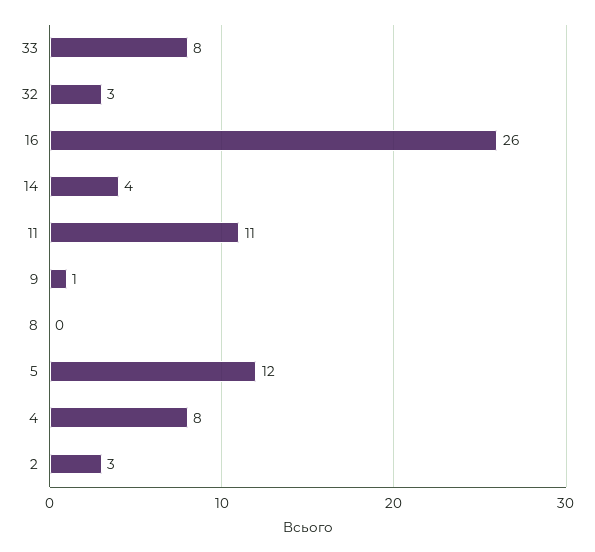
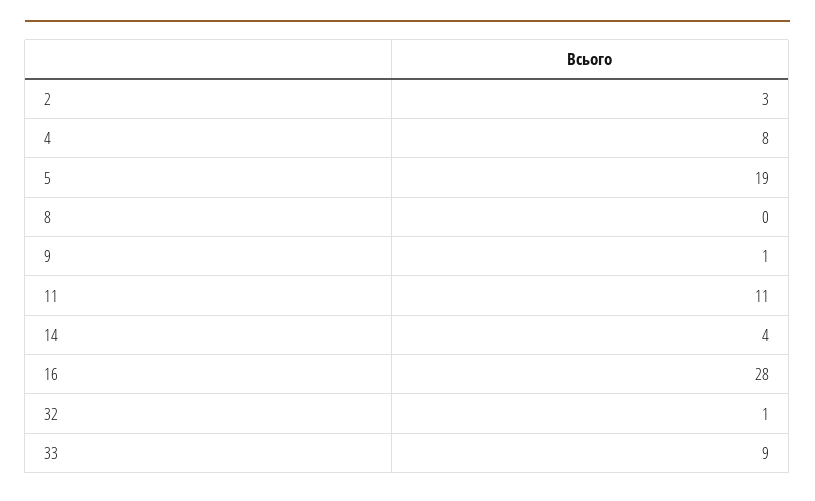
  {
-   "33": 8,
+   "33": 9,
-   "32": 3,
+   "32": 1,
-   "16": 26,
+   "16": 28,
    "14": 4,
    "11": 11,
    "9": 1,
    "8": 0,
-   "5": 12,
+   "5": 19,
    "4": 8,
    "2": 3
  }

